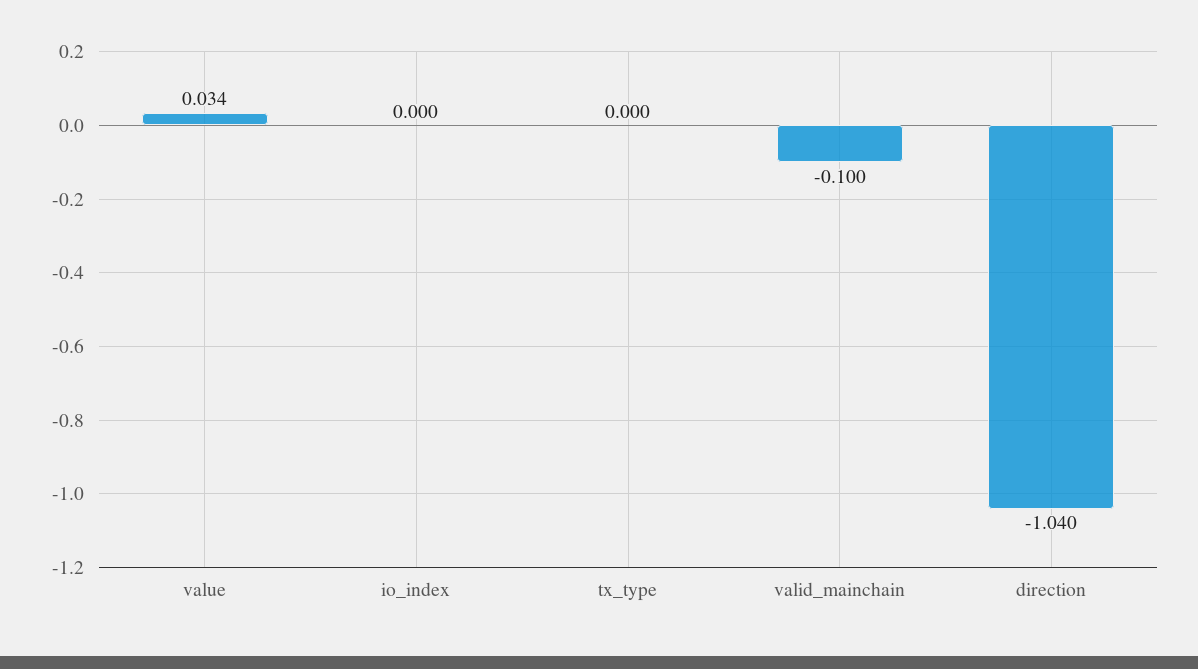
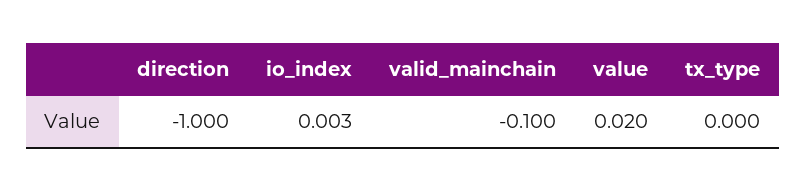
  {
-   "value": 0.034,
+   "value": 0.02,
-   "io_index": 0,
+   "io_index": 0.003,
    "tx_type": 0,
    "valid_mainchain": -0.1,
-   "direction": -1.04
+   "direction": -1
  }

